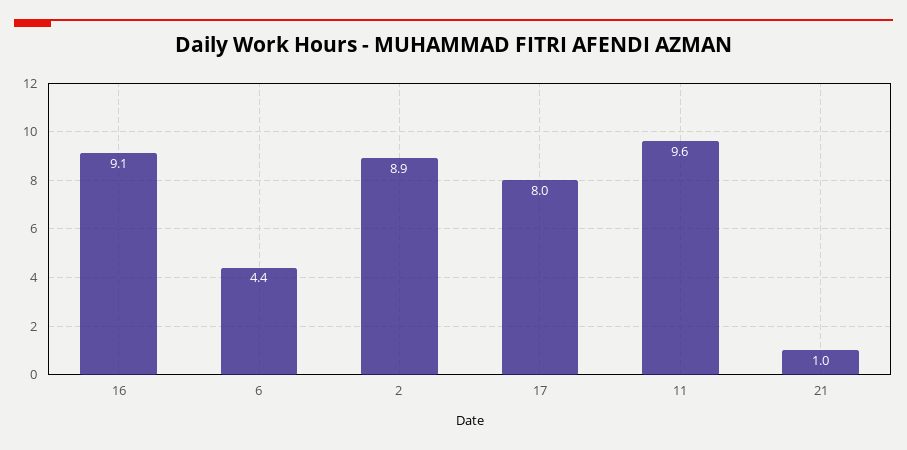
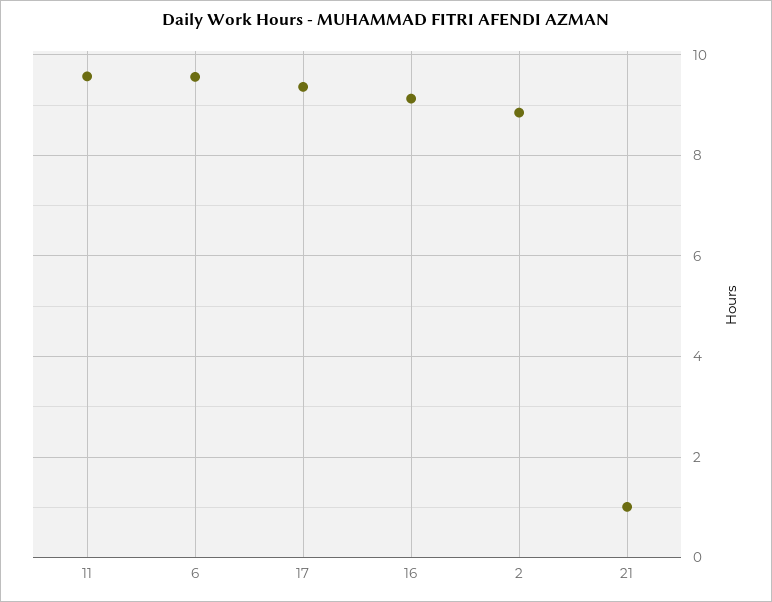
  {
    "16": 9.1,
-   "6": 4.4,
+   "6": 9.6,
    "2": 8.9,
-   "17": 8,
+   "17": 9.4,
    "11": 9.6,
    "21": 1
  }

